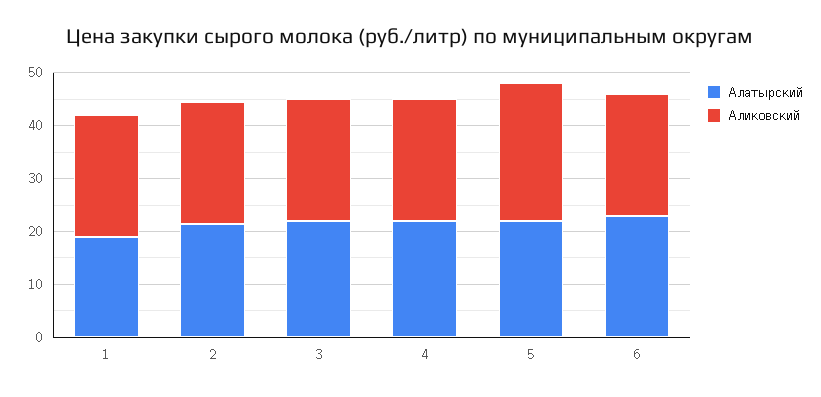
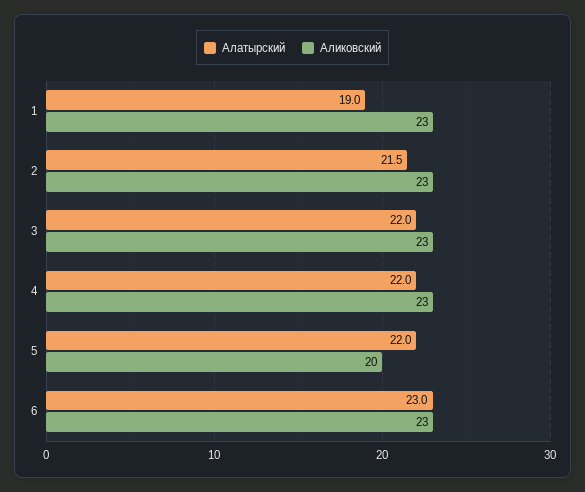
  {
    "Алатырский": {
      "1": 19,
      "2": 21.5,
      "3": 22,
      "4": 22,
      "5": 22,
      "6": 23
    },
    "Аликовский": {
      "1": 23,
      "2": 23,
      "3": 23,
      "4": 23,
-     "5": 26,
+     "5": 20,
      "6": 23
    }
  }

